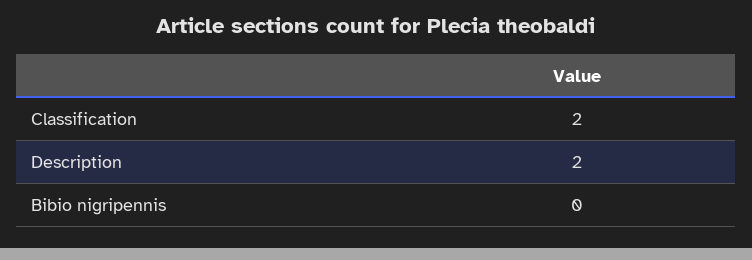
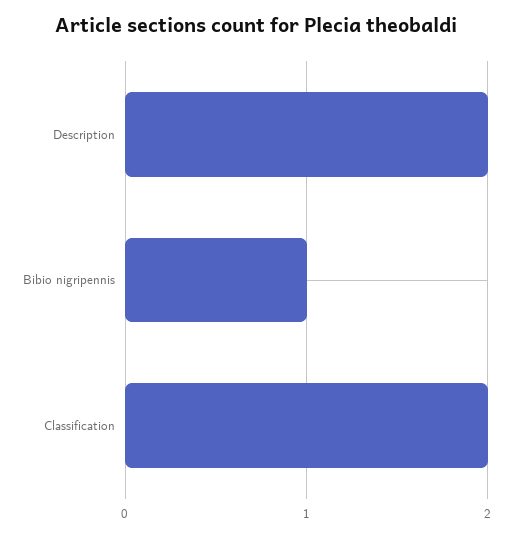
  {
    "Classification": 2,
    "Description": 2,
-   "Bibio nigripennis": 0
+   "Bibio nigripennis": 1
  }

